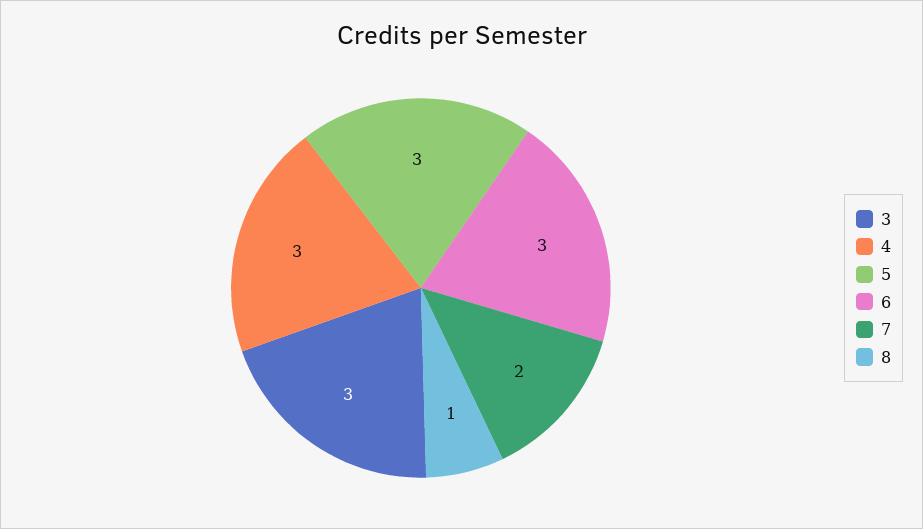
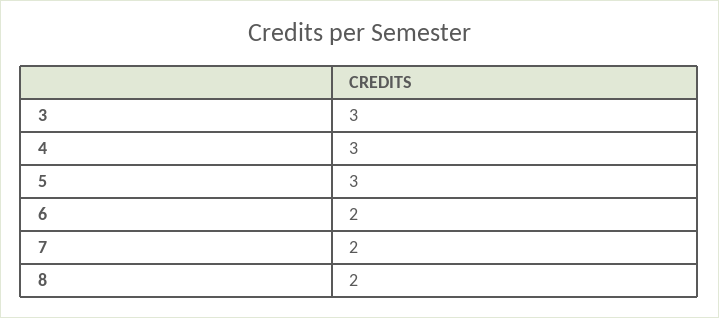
  {
    "3": 3,
    "4": 3,
    "5": 3,
-   "6": 3,
+   "6": 2,
    "7": 2,
-   "8": 1
+   "8": 2
  }

